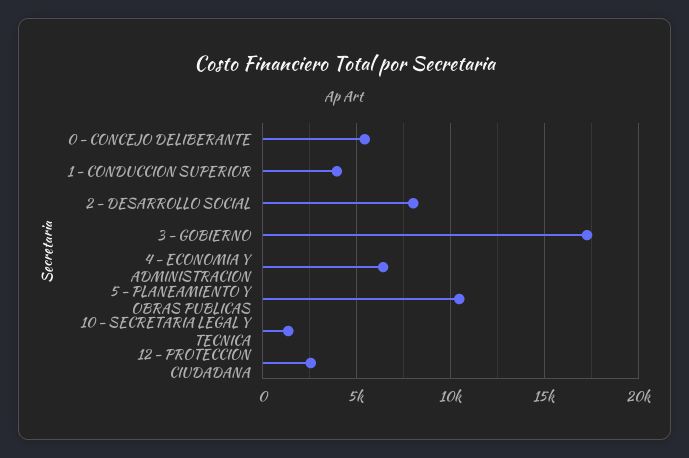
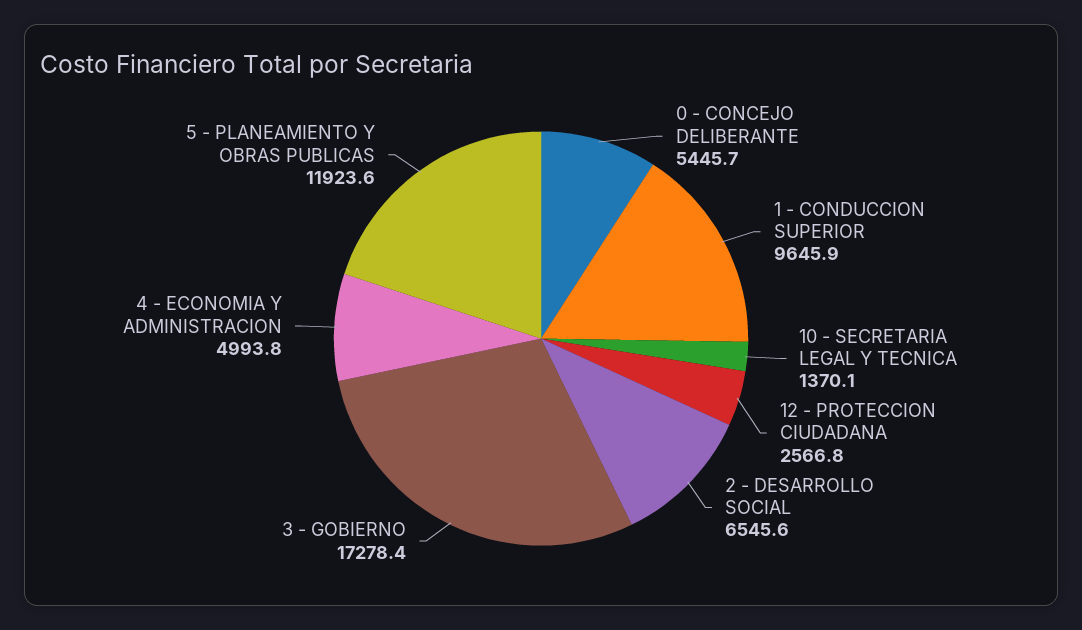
  {
    "0 - CONCEJO DELIBERANTE": 5445.7,
-   "1 - CONDUCCION SUPERIOR": 4000,
+   "1 - CONDUCCION SUPERIOR": 9645.9,
-   "2 - DESARROLLO SOCIAL": 8000,
+   "2 - DESARROLLO SOCIAL": 6545.6,
    "3 - GOBIERNO": 17278.4,
-   "4 - ECONOMIA Y ADMINISTRACION": 6500,
+   "4 - ECONOMIA Y ADMINISTRACION": 4993.8,
-   "5 - PLANEAMIENTO Y OBRAS PUBLICAS": 10500,
+   "5 - PLANEAMIENTO Y OBRAS PUBLICAS": 11923.6,
    "10 - SECRETARIA LEGAL Y TECNICA": 1370.1,
    "12 - PROTECCION CIUDADANA": 2566.8
  }

